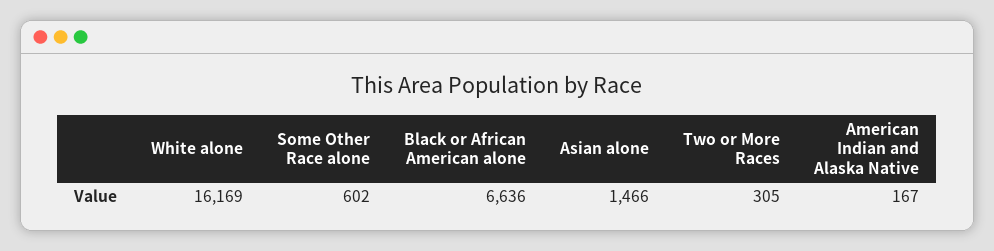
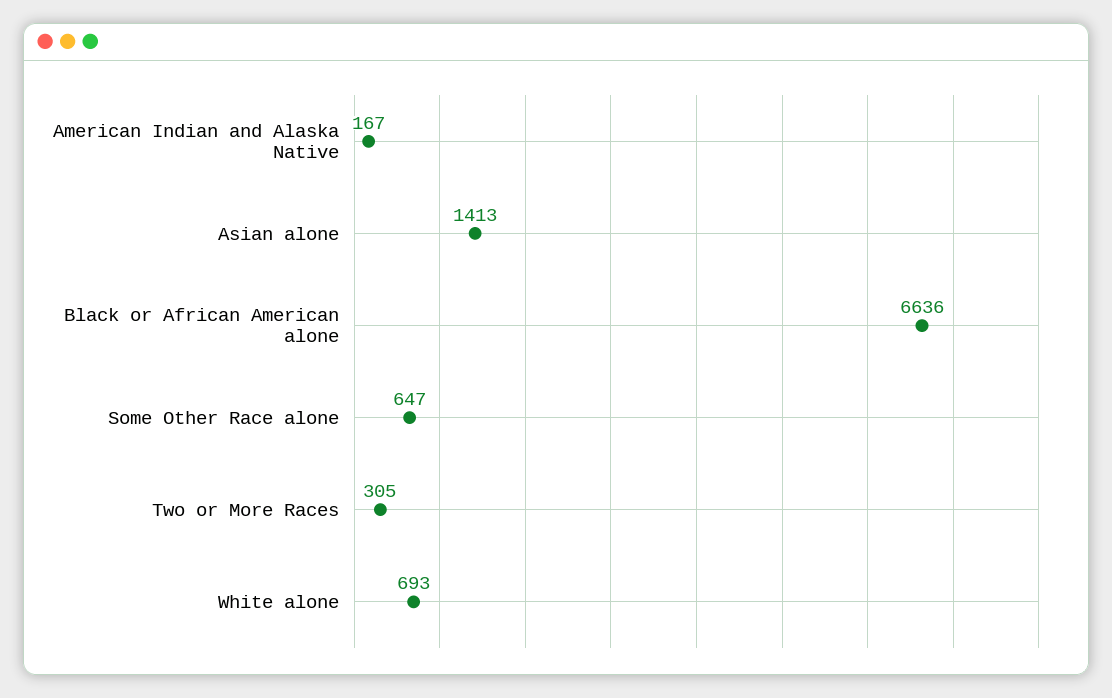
  {
-   "White alone": 16169,
+   "White alone": 693,
-   "Some Other Race alone": 602,
+   "Some Other Race alone": 647,
    "Black or African American alone": 6636,
-   "Asian alone": 1466,
+   "Asian alone": 1413,
    "Two or More Races": 305,
    "American Indian and Alaska Native": 167
  }

